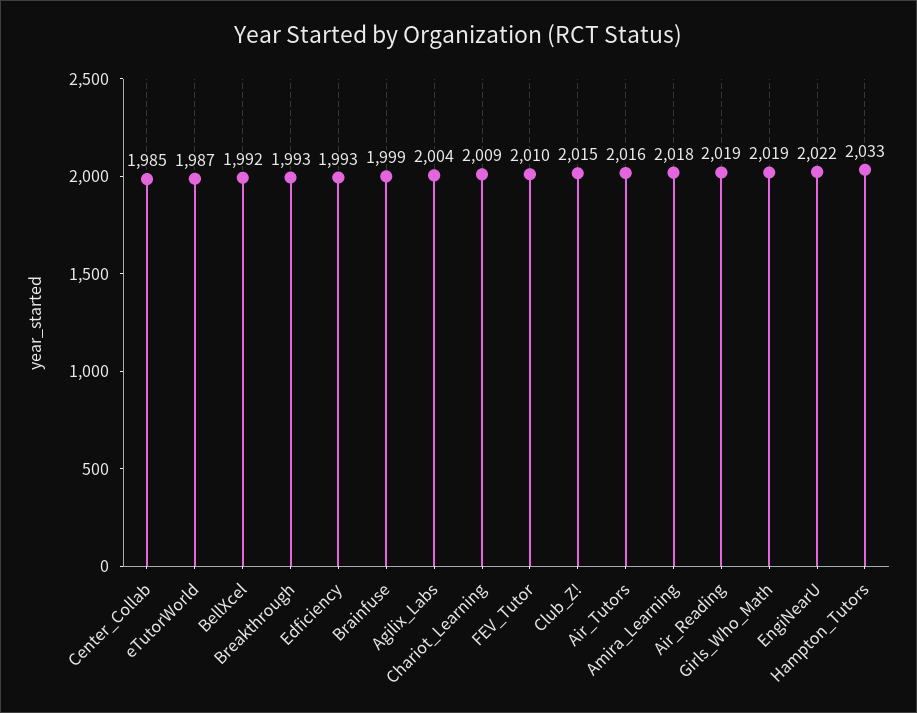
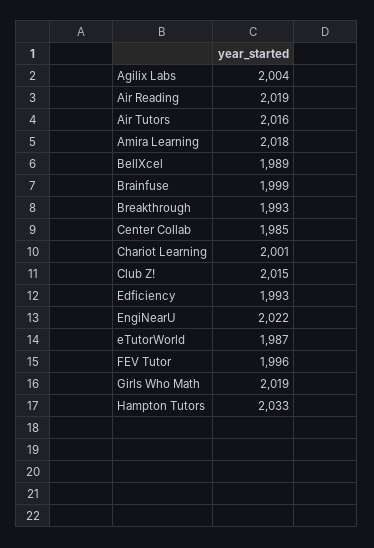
  {
    "Center_Collab": 1985,
    "eTutorWorld": 1987,
-   "BellXcel": 1992,
+   "BellXcel": 1989,
    "Breakthrough": 1993,
    "Edficiency": 1993,
    "Brainfuse": 1999,
    "Agilix_Labs": 2004,
-   "Chariot_Learning": 2009,
+   "Chariot_Learning": 2001,
-   "FEV_Tutor": 2010,
+   "FEV_Tutor": 1996,
    "Club_Z!": 2015,
    "Air_Tutors": 2016,
    "Amira_Learning": 2018,
    "Air_Reading": 2019,
    "Girls_Who_Math": 2019,
    "EngiNearU": 2022,
    "Hampton_Tutors": 2033
  }

